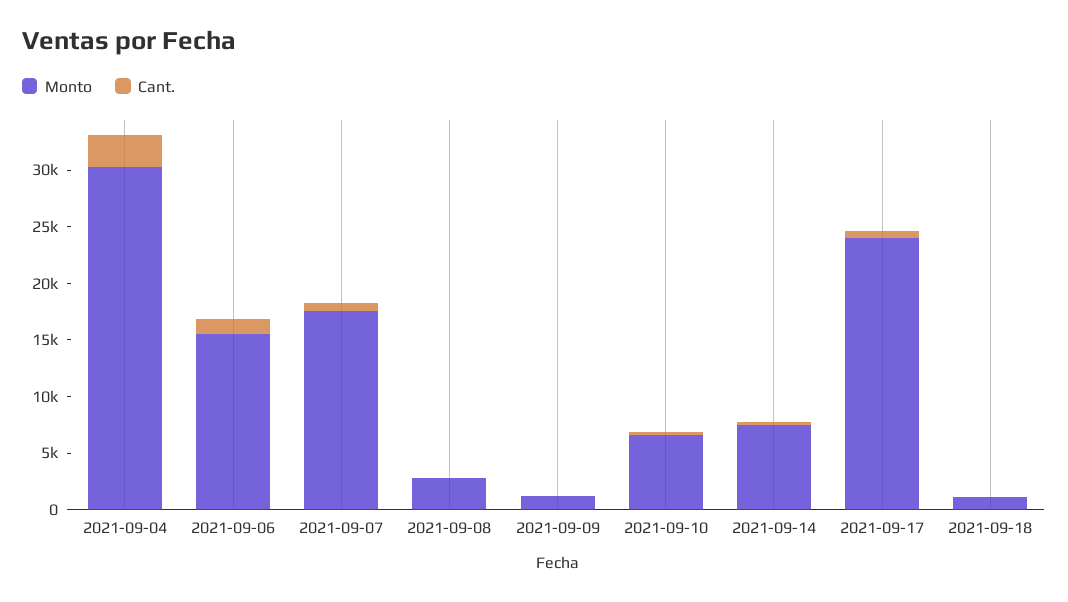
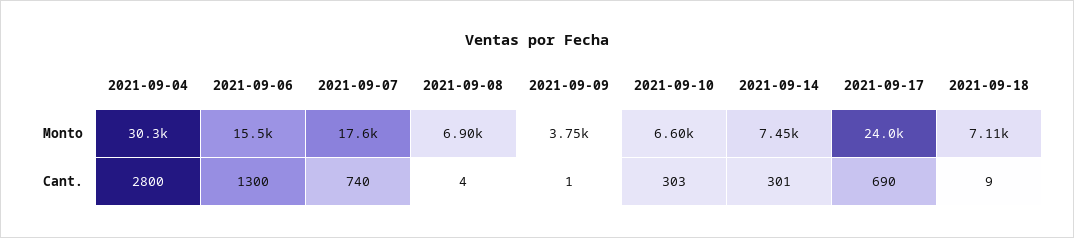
  {
    "Monto": {
      "2021-09-04": 30300,
      "2021-09-06": 15500,
      "2021-09-07": 17600,
-     "2021-09-08": 3000,
+     "2021-09-08": 6900,
-     "2021-09-09": 1000,
+     "2021-09-09": 3750,
      "2021-09-10": 6600,
      "2021-09-14": 7450,
      "2021-09-17": 24000,
-     "2021-09-18": 1000
+     "2021-09-18": 7110
    },
    "Cant.": {
      "2021-09-04": 2800,
      "2021-09-06": 1300,
      "2021-09-07": 740,
      "2021-09-08": 4,
      "2021-09-09": 1,
      "2021-09-10": 303,
      "2021-09-14": 301,
      "2021-09-17": 690,
      "2021-09-18": 9
    }
  }

